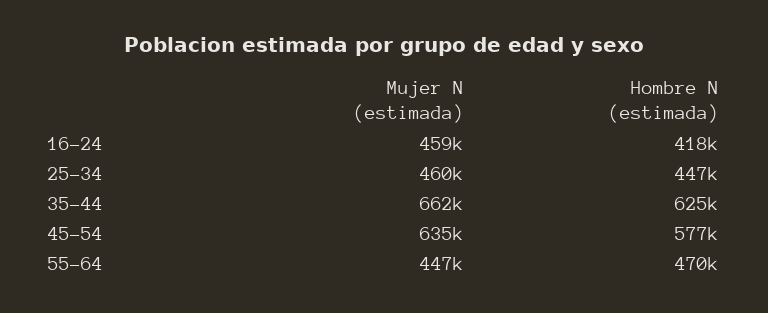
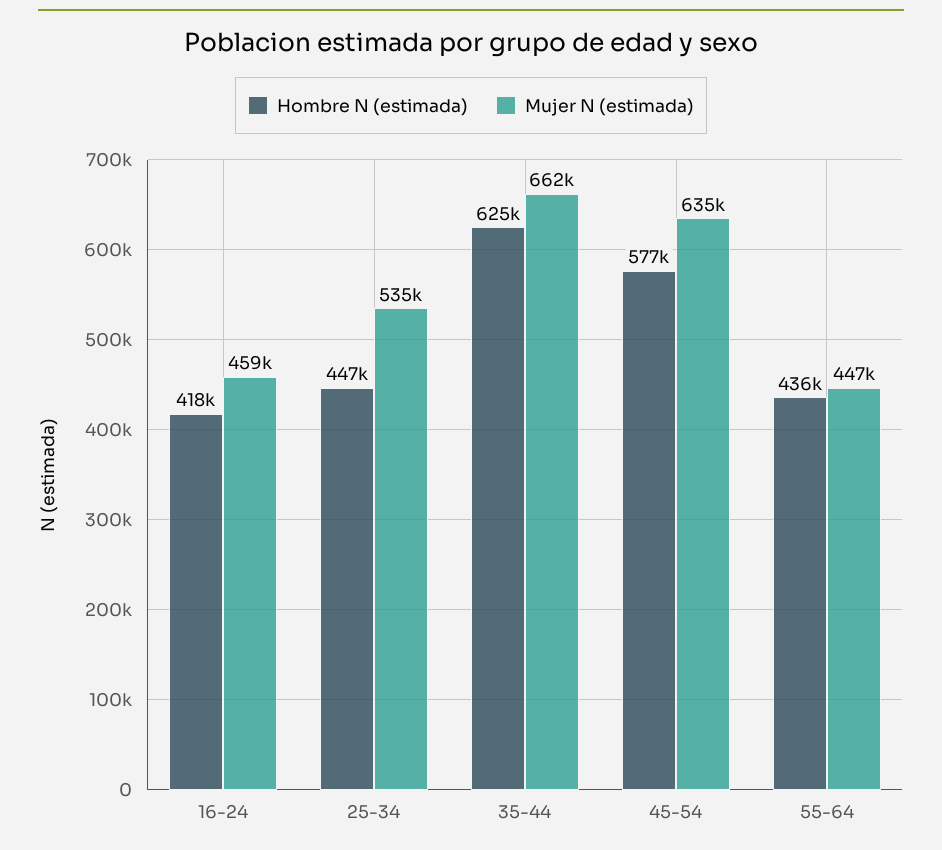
  {
    "Mujer N (estimada)": {
      "16-24": 459000,
-     "25-34": 460000,
+     "25-34": 535000,
      "35-44": 662000,
      "45-54": 635000,
      "55-64": 447000
    },
    "Hombre N (estimada)": {
      "16-24": 418000,
      "25-34": 447000,
      "35-44": 625000,
      "45-54": 577000,
-     "55-64": 470000
+     "55-64": 436000
    }
  }

